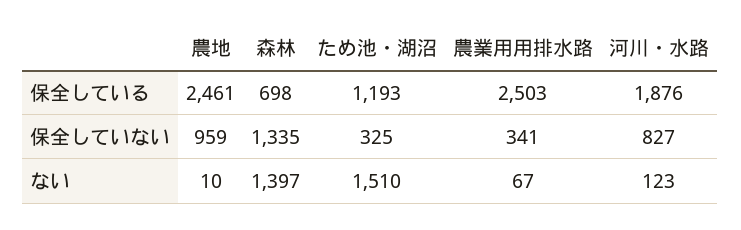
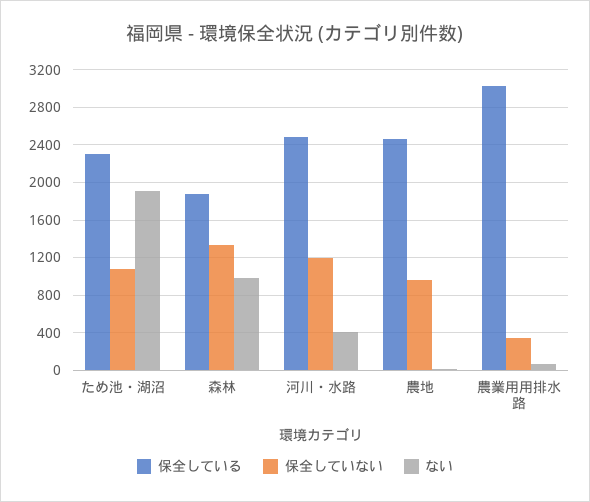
  {
    "保全している": {
      "農地": 2461,
-     "森林": 698,
+     "森林": 1900,
-     "ため池・湖沼": 1193,
+     "ため池・湖沼": 2300,
-     "農業用用排水路": 2503,
+     "農業用用排水路": 3000,
-     "河川・水路": 1876
+     "河川・水路": 2500
    },
    "保全していない": {
      "農地": 959,
      "森林": 1335,
-     "ため池・湖沼": 325,
+     "ため池・湖沼": 1100,
      "農業用用排水路": 341,
-     "河川・水路": 827
+     "河川・水路": 1200
    },
    "ない": {
      "農地": 10,
-     "森林": 1397,
+     "森林": 1000,
-     "ため池・湖沼": 1510,
+     "ため池・湖沼": 1900,
      "農業用用排水路": 67,
-     "河川・水路": 123
+     "河川・水路": 400
    }
  }

